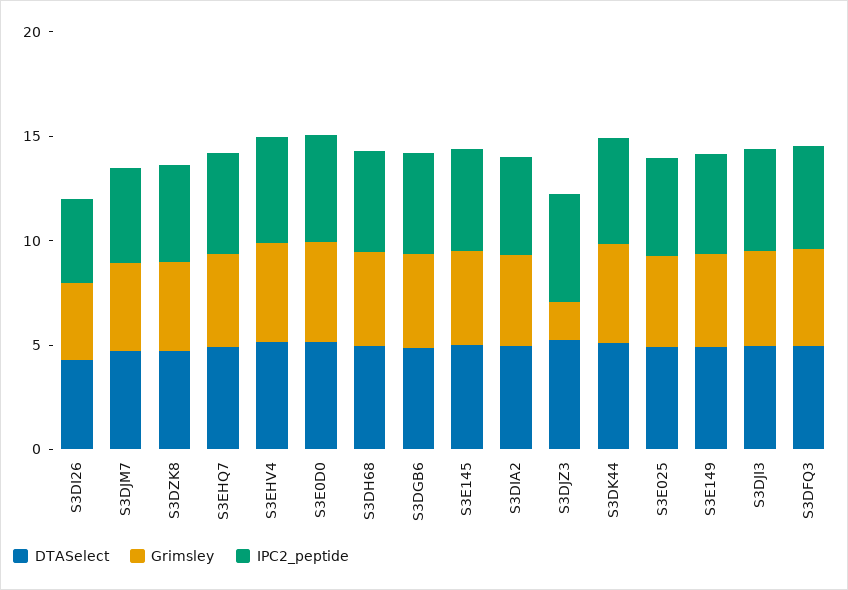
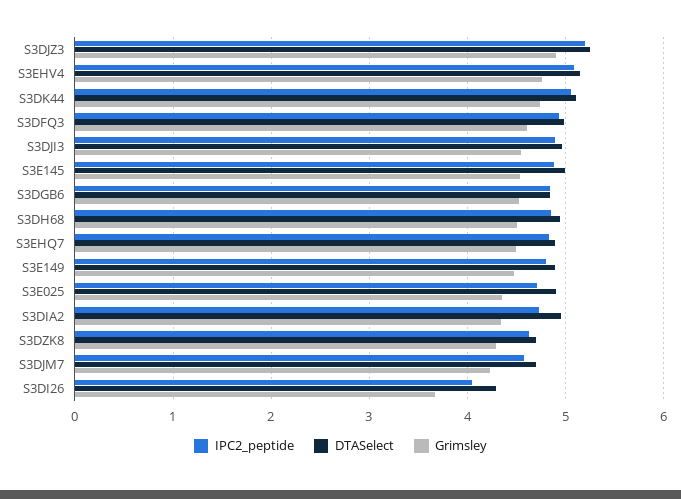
  {
    "DTASelect": {
      "S3DI26": 4.3,
      "S3DJM7": 4.7,
      "S3DZK8": 4.7,
      "S3EHQ7": 4.9,
      "S3EHV4": 5.1,
-     "S3E0D0": 5,
      "S3DH68": 4.9,
      "S3DGB6": 4.8,
      "S3E145": 5,
      "S3DIA2": 5,
      "S3DJZ3": 5.2,
      "S3DK44": 5.1,
      "S3E025": 4.9,
      "S3E149": 4.9,
      "S3DJI3": 5,
      "S3DFQ3": 5
    },
    "Grimsley": {
      "S3DI26": 3.7,
      "S3DJM7": 4.2,
      "S3DZK8": 4.3,
      "S3EHQ7": 4.5,
      "S3EHV4": 4.8,
-     "S3E0D0": 5,
      "S3DH68": 4.5,
      "S3DGB6": 4.5,
      "S3E145": 4.5,
      "S3DIA2": 4.3,
-     "S3DJZ3": 2,
+     "S3DJZ3": 4.9,
      "S3DK44": 4.7,
      "S3E025": 4.4,
      "S3E149": 4.5,
      "S3DJI3": 4.5,
      "S3DFQ3": 4.6
    },
    "IPC2_peptide": {
      "S3DI26": 4.1,
      "S3DJM7": 4.6,
      "S3DZK8": 4.6,
      "S3EHQ7": 4.8,
      "S3EHV4": 5.1,
-     "S3E0D0": 5,
      "S3DH68": 4.9,
      "S3DGB6": 4.8,
      "S3E145": 4.9,
      "S3DIA2": 4.7,
      "S3DJZ3": 5.2,
      "S3DK44": 5.1,
      "S3E025": 4.7,
      "S3E149": 4.8,
      "S3DJI3": 4.9,
      "S3DFQ3": 4.9
    }
  }

